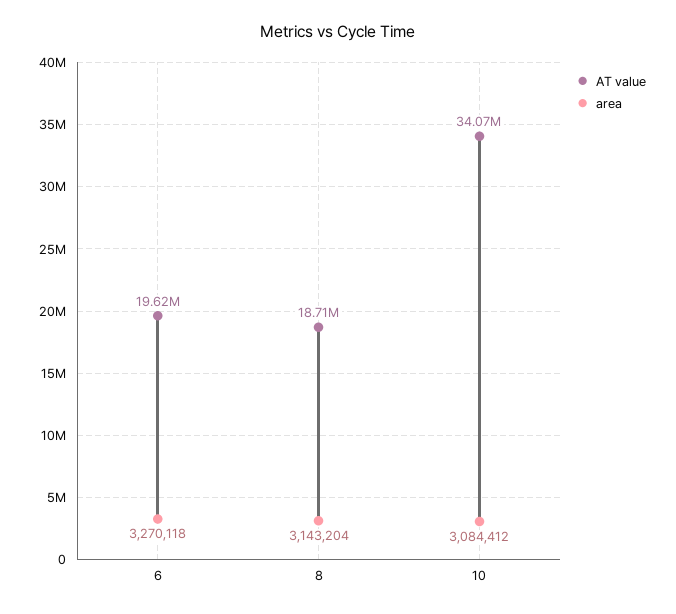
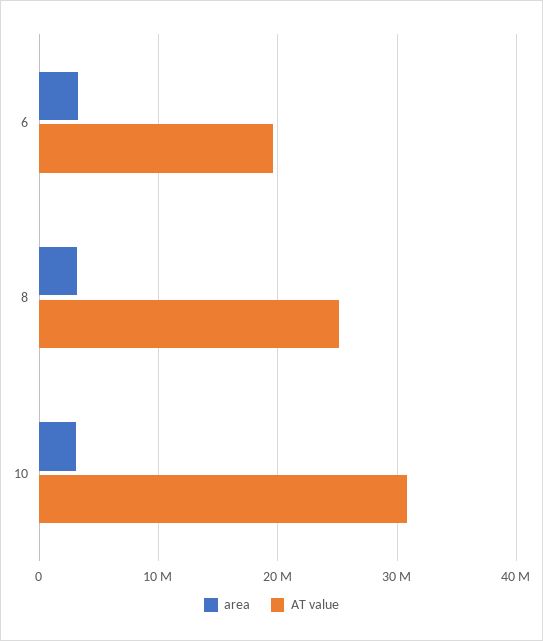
  {
    "AT value": {
      "6": 19620000,
-     "8": 18710000,
+     "8": 25000000,
-     "10": 34070000
+     "10": 31000000
    },
    "area": {
      "6": 3270118,
      "8": 3143204,
      "10": 3084412
    }
  }

